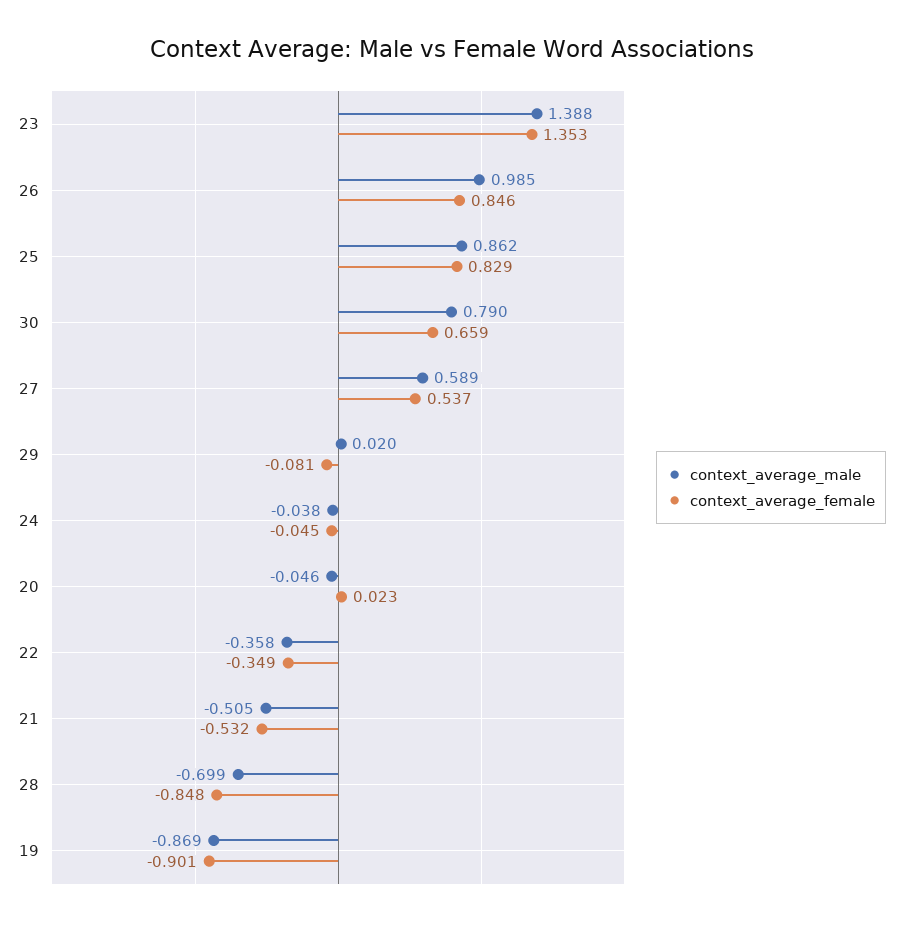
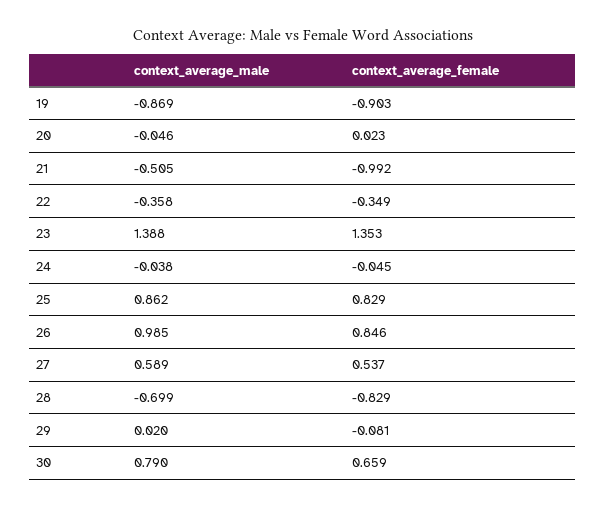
  {
    "context_average_male": {
      "23": 1.388,
      "26": 0.985,
      "25": 0.862,
      "30": 0.79,
      "27": 0.589,
      "29": 0.02,
      "24": -0.038,
      "20": -0.046,
      "22": -0.358,
      "21": -0.505,
      "28": -0.699,
      "19": -0.869
    },
    "context_average_female": {
      "23": 1.353,
      "26": 0.846,
      "25": 0.829,
      "30": 0.659,
      "27": 0.537,
      "29": -0.081,
      "24": -0.045,
      "20": 0.023,
      "22": -0.349,
-     "21": -0.532,
+     "21": -0.992,
-     "28": -0.848,
+     "28": -0.829,
-     "19": -0.901
+     "19": -0.903
    }
  }

